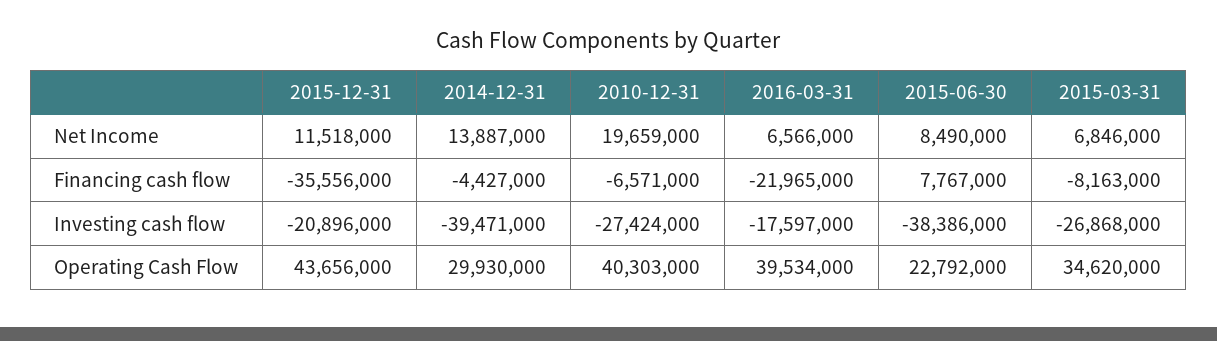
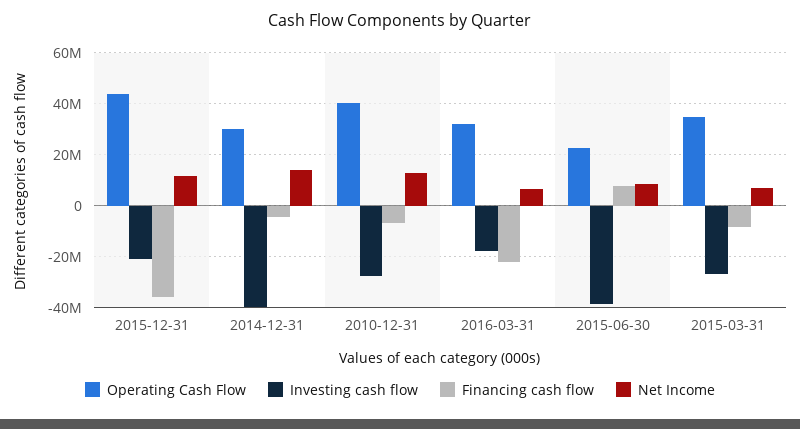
  {
    "Net Income": {
      "2015-12-31": 11518000,
      "2014-12-31": 13887000,
-     "2010-12-31": 19659000,
+     "2010-12-31": 12500000,
      "2016-03-31": 6566000,
      "2015-06-30": 8490000,
      "2015-03-31": 6846000
    },
    "Financing cash flow": {
      "2015-12-31": -35556000,
      "2014-12-31": -4427000,
      "2010-12-31": -6571000,
      "2016-03-31": -21965000,
      "2015-06-30": 7767000,
      "2015-03-31": -8163000
    },
    "Investing cash flow": {
      "2015-12-31": -20896000,
      "2014-12-31": -39471000,
      "2010-12-31": -27424000,
      "2016-03-31": -17597000,
      "2015-06-30": -38386000,
      "2015-03-31": -26868000
    },
    "Operating Cash Flow": {
      "2015-12-31": 43656000,
      "2014-12-31": 29930000,
      "2010-12-31": 40303000,
-     "2016-03-31": 39534000,
+     "2016-03-31": 32500000,
      "2015-06-30": 22792000,
      "2015-03-31": 34620000
    }
  }

